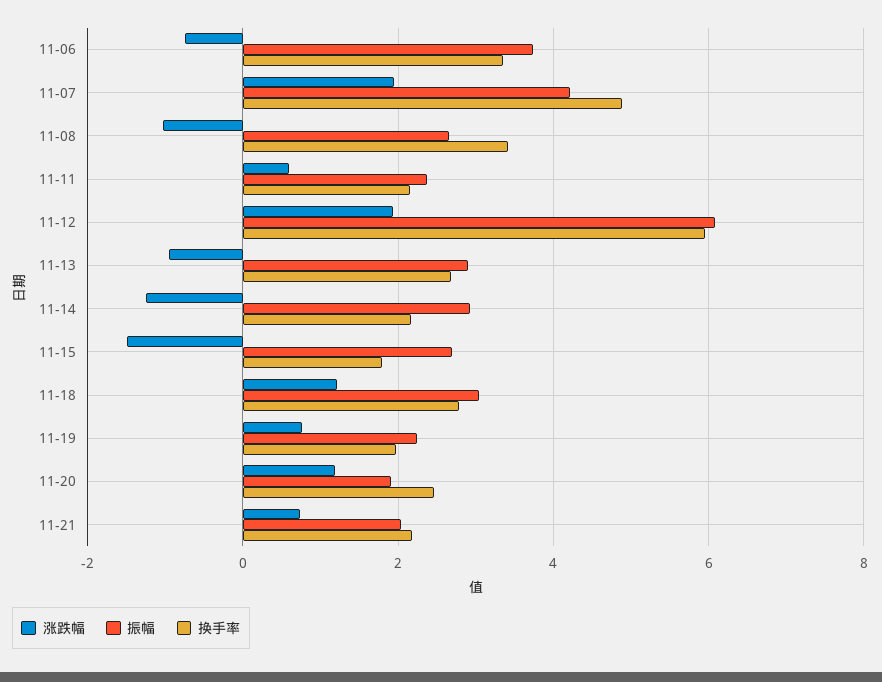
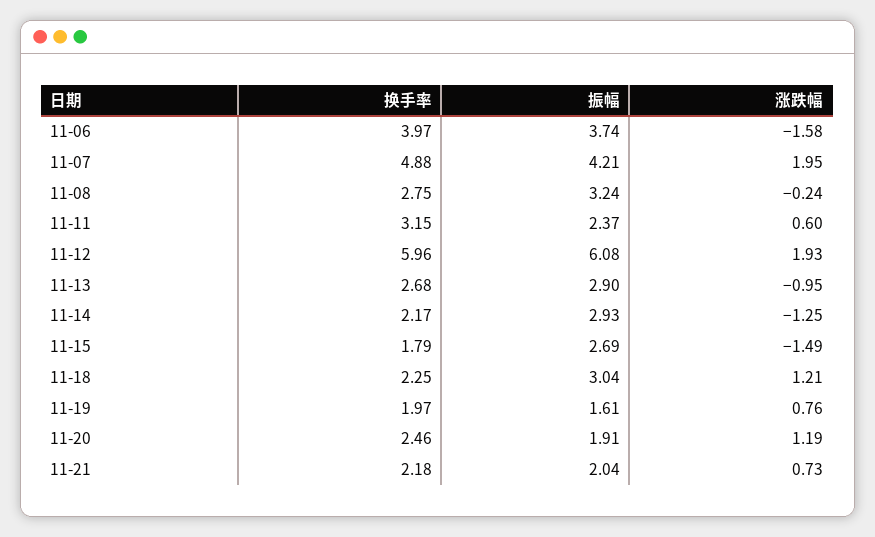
  {
    "涨跌幅": {
-     "11-06": -0.8,
+     "11-06": -1.58,
      "11-07": 1.95,
-     "11-08": -1,
+     "11-08": -0.24,
      "11-11": 0.6,
      "11-12": 1.93,
      "11-13": -0.95,
      "11-14": -1.25,
      "11-15": -1.49,
      "11-18": 1.21,
      "11-19": 0.76,
      "11-20": 1.19,
      "11-21": 0.73
    },
    "振幅": {
      "11-06": 3.74,
      "11-07": 4.21,
-     "11-08": 2.6,
+     "11-08": 3.24,
      "11-11": 2.37,
      "11-12": 6.08,
      "11-13": 2.9,
      "11-14": 2.93,
      "11-15": 2.69,
      "11-18": 3.04,
-     "11-19": 2.2,
+     "11-19": 1.61,
      "11-20": 1.91,
      "11-21": 2.04
    },
    "换手率": {
-     "11-06": 3.4,
+     "11-06": 3.97,
      "11-07": 4.88,
-     "11-08": 3.4,
+     "11-08": 2.75,
-     "11-11": 2.2,
+     "11-11": 3.15,
      "11-12": 5.96,
      "11-13": 2.68,
      "11-14": 2.17,
      "11-15": 1.79,
-     "11-18": 2.8,
+     "11-18": 2.25,
      "11-19": 1.97,
      "11-20": 2.46,
      "11-21": 2.18
    }
  }

